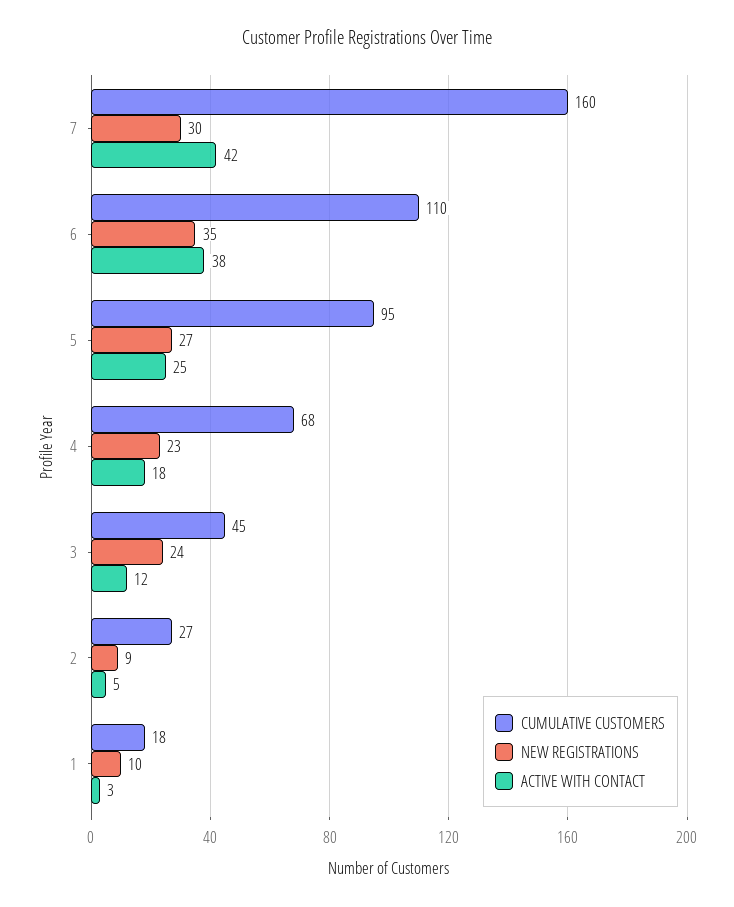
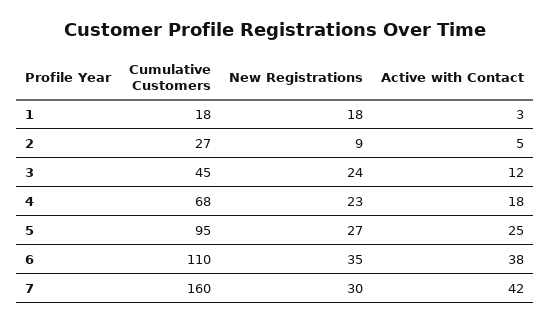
  {
    "CUMULATIVE CUSTOMERS": {
      "7": 160,
      "6": 110,
      "5": 95,
      "4": 68,
      "3": 45,
      "2": 27,
      "1": 18
    },
    "NEW REGISTRATIONS": {
      "7": 30,
      "6": 35,
      "5": 27,
      "4": 23,
      "3": 24,
      "2": 9,
-     "1": 10
+     "1": 18
    },
    "ACTIVE WITH CONTACT": {
      "7": 42,
      "6": 38,
      "5": 25,
      "4": 18,
      "3": 12,
      "2": 5,
      "1": 3
    }
  }

